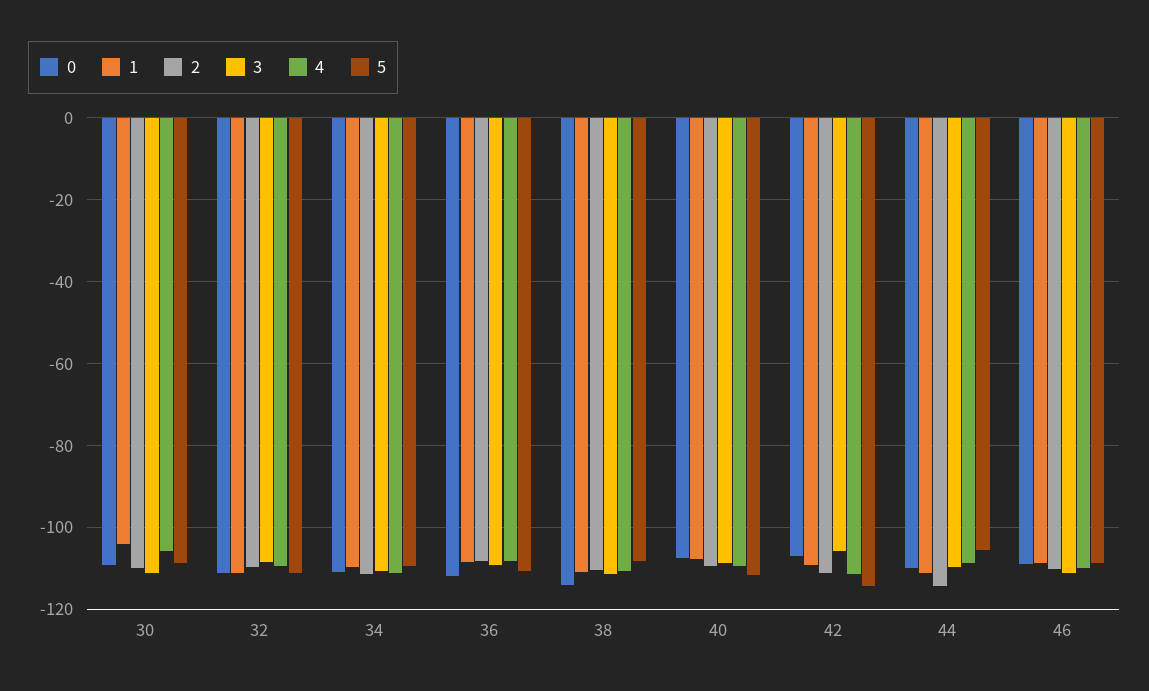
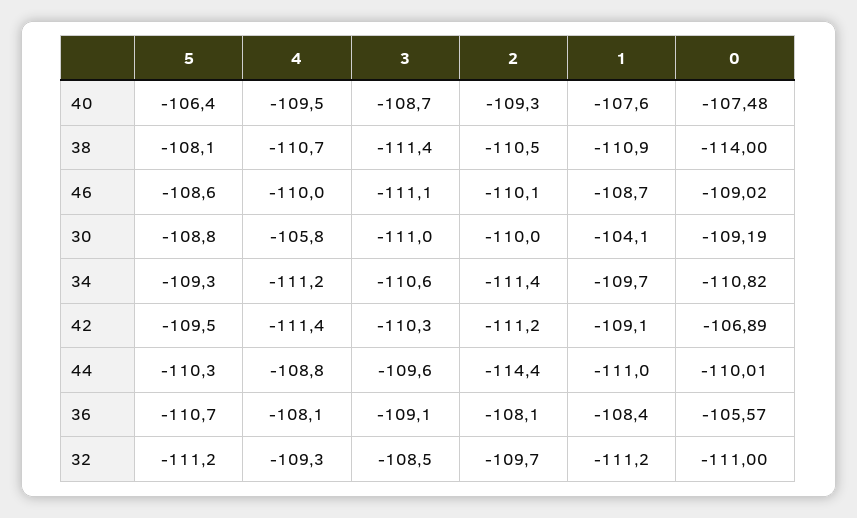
  {
    "0": {
      "30": -109.19,
      "32": -111,
      "34": -110.82,
-     "36": -112,
+     "36": -105.57,
      "38": -114,
      "40": -107.48,
      "42": -106.89,
      "44": -110.01,
      "46": -109.02
    },
    "1": {
      "30": -104.1,
      "32": -111.2,
      "34": -109.7,
      "36": -108.4,
      "38": -110.9,
      "40": -107.6,
      "42": -109.1,
      "44": -111,
      "46": -108.7
    },
    "2": {
      "30": -110,
      "32": -109.7,
      "34": -111.4,
      "36": -108.1,
      "38": -110.5,
      "40": -109.3,
      "42": -111.2,
      "44": -114.4,
      "46": -110.1
    },
    "3": {
      "30": -111,
      "32": -108.5,
      "34": -110.6,
      "36": -109.1,
      "38": -111.4,
      "40": -108.7,
-     "42": -106,
+     "42": -110.3,
      "44": -109.6,
      "46": -111.1
    },
    "4": {
      "30": -105.8,
      "32": -109.3,
      "34": -111.2,
      "36": -108.1,
      "38": -110.7,
      "40": -109.5,
      "42": -111.4,
      "44": -108.8,
      "46": -110
    },
    "5": {
      "30": -108.8,
      "32": -111.2,
      "34": -109.3,
      "36": -110.7,
      "38": -108.1,
-     "40": -112,
+     "40": -106.4,
-     "42": -114,
+     "42": -109.5,
-     "44": -106,
+     "44": -110.3,
      "46": -108.6
    }
  }

